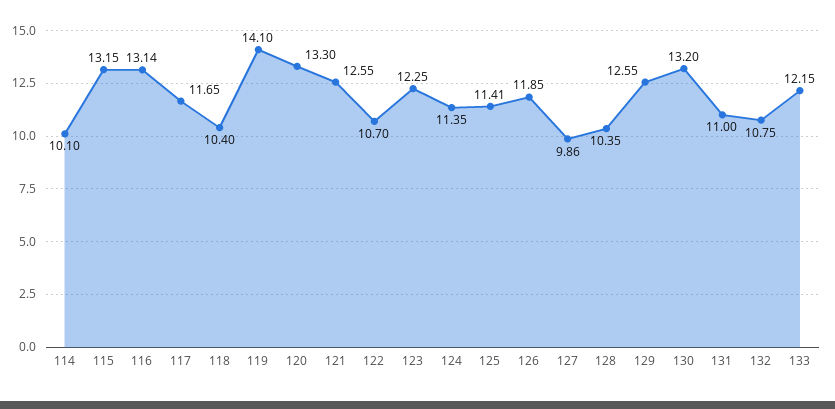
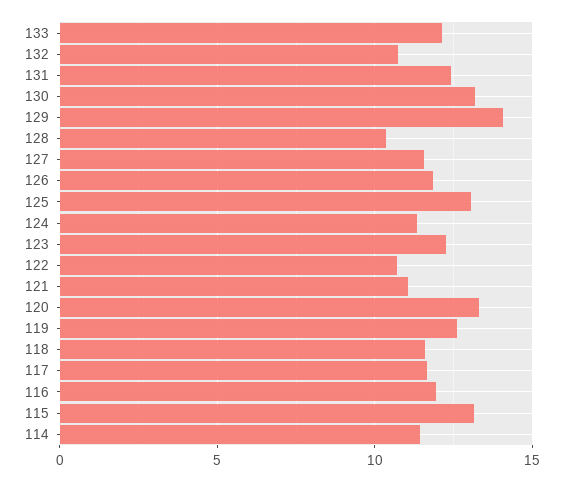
  {
-   "114": 10.1,
+   "114": 11.5,
    "115": 13.15,
-   "116": 13.14,
+   "116": 12,
    "117": 11.65,
-   "118": 10.4,
+   "118": 11.5,
-   "119": 14.1,
+   "119": 12.5,
    "120": 13.3,
-   "121": 12.55,
+   "121": 11,
    "122": 10.7,
    "123": 12.25,
    "124": 11.35,
-   "125": 11.41,
+   "125": 13,
    "126": 11.85,
-   "127": 9.86,
+   "127": 11.5,
    "128": 10.35,
-   "129": 12.55,
+   "129": 14,
    "130": 13.2,
-   "131": 11,
+   "131": 12.5,
    "132": 10.75,
    "133": 12.15
  }

